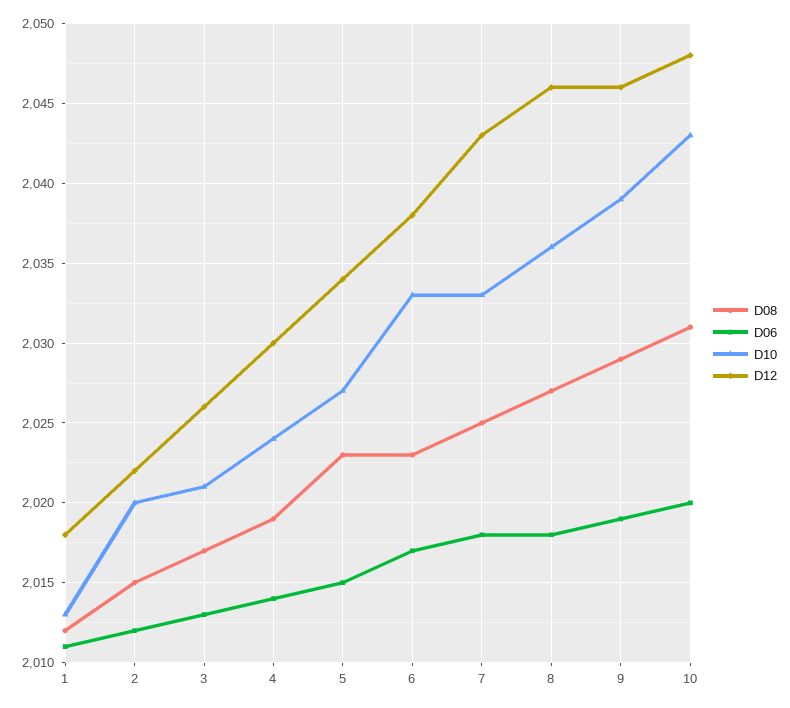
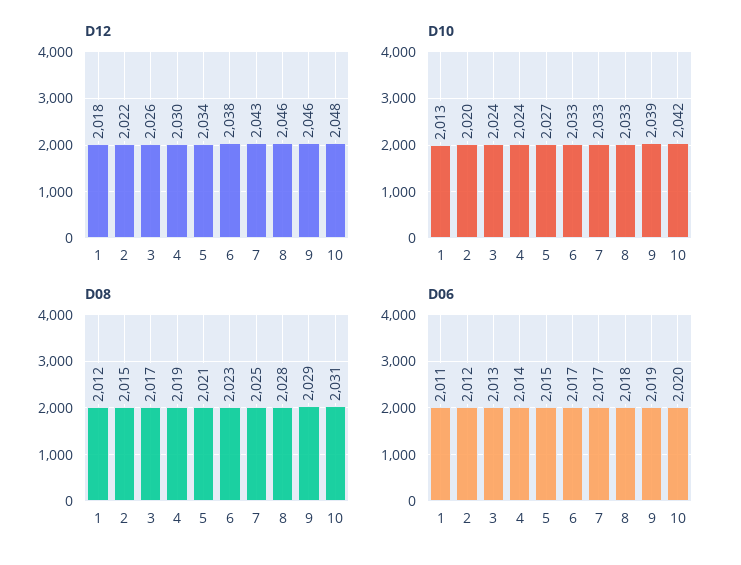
  {
    "D08": {
      "1": 2012,
      "2": 2015,
      "3": 2017,
      "4": 2019,
-     "5": 2023,
+     "5": 2021,
      "6": 2023,
      "7": 2025,
-     "8": 2027,
+     "8": 2028,
      "9": 2029,
      "10": 2031
    },
    "D06": {
      "1": 2011,
      "2": 2012,
      "3": 2013,
      "4": 2014,
      "5": 2015,
      "6": 2017,
-     "7": 2018,
+     "7": 2017,
      "8": 2018,
      "9": 2019,
      "10": 2020
    },
    "D10": {
      "1": 2013,
      "2": 2020,
-     "3": 2021,
+     "3": 2024,
      "4": 2024,
      "5": 2027,
      "6": 2033,
      "7": 2033,
-     "8": 2036,
+     "8": 2033,
      "9": 2039,
-     "10": 2043
+     "10": 2042
    },
    "D12": {
      "1": 2018,
      "2": 2022,
      "3": 2026,
      "4": 2030,
      "5": 2034,
      "6": 2038,
      "7": 2043,
      "8": 2046,
      "9": 2046,
      "10": 2048
    }
  }

